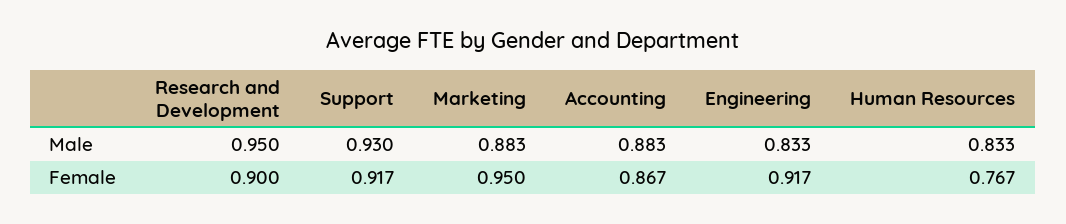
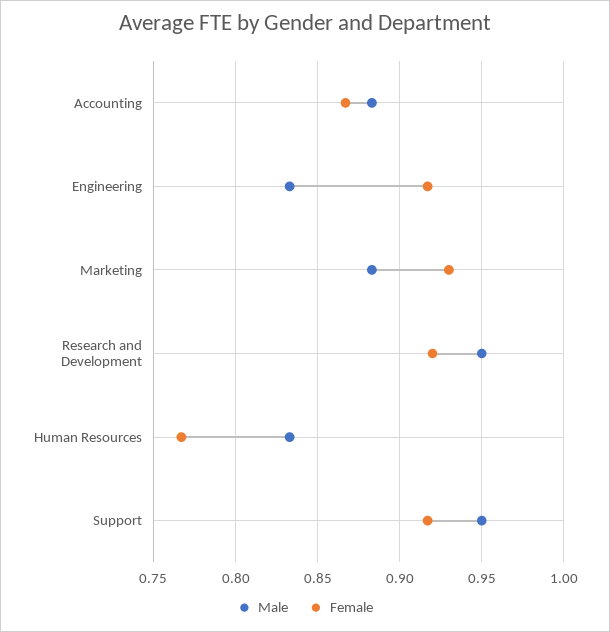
  {
    "Male": {
      "Research and Development": 0.95,
-     "Support": 0.93,
+     "Support": 0.95,
      "Marketing": 0.883,
      "Accounting": 0.883,
      "Engineering": 0.833,
      "Human Resources": 0.833
    },
    "Female": {
-     "Research and Development": 0.9,
+     "Research and Development": 0.92,
      "Support": 0.917,
-     "Marketing": 0.95,
+     "Marketing": 0.93,
      "Accounting": 0.867,
      "Engineering": 0.917,
      "Human Resources": 0.767
    }
  }

